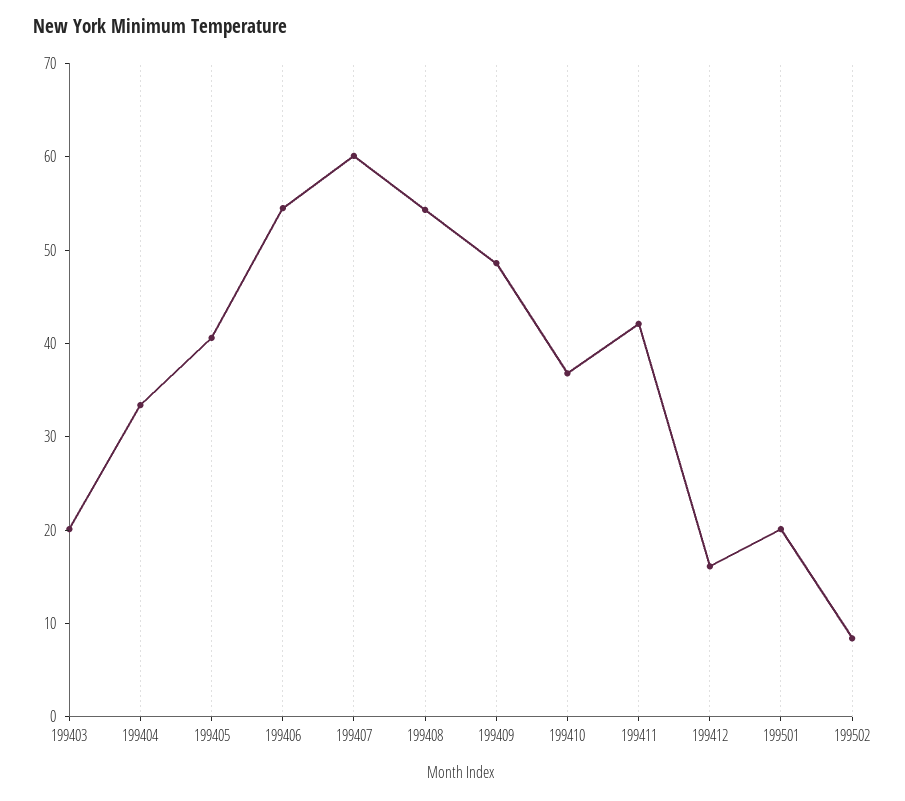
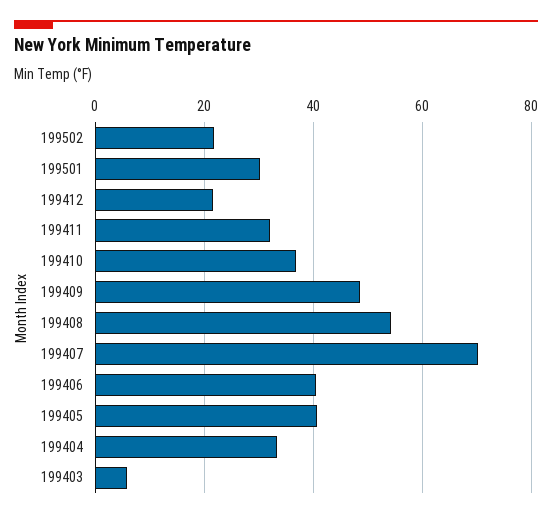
  {
-   "199403": 20,
+   "199403": 6,
    "199404": 34,
    "199405": 40,
-   "199406": 54,
+   "199406": 40,
-   "199407": 60,
+   "199407": 70,
    "199408": 54,
    "199409": 48,
    "199410": 36,
-   "199411": 42,
+   "199411": 32,
-   "199412": 16,
+   "199412": 22,
-   "199501": 20,
+   "199501": 30,
-   "199502": 8
+   "199502": 22
  }

